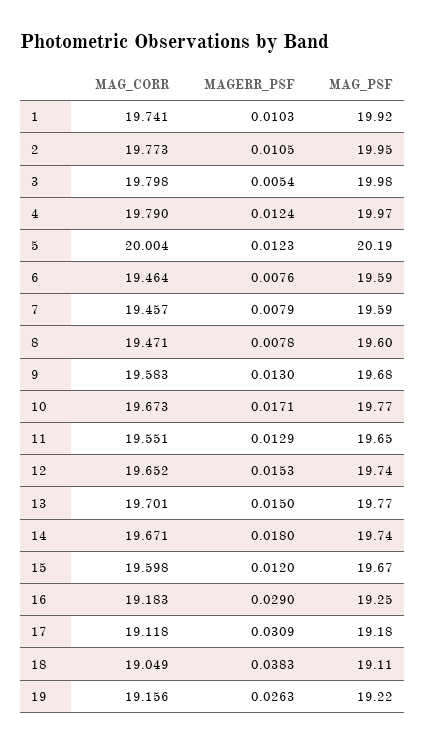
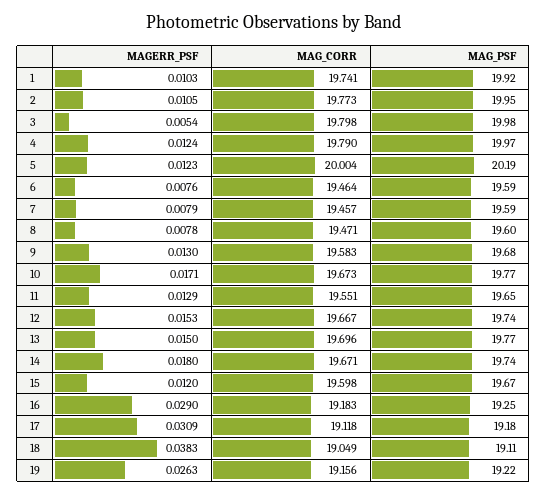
  {
    "MAG_CORR": {
      "1": 19.741,
      "2": 19.773,
      "3": 19.798,
      "4": 19.79,
      "5": 20.004,
      "6": 19.464,
      "7": 19.457,
      "8": 19.471,
      "9": 19.583,
      "10": 19.673,
      "11": 19.551,
-     "12": 19.652,
+     "12": 19.667,
-     "13": 19.701,
+     "13": 19.696,
      "14": 19.671,
      "15": 19.598,
      "16": 19.183,
      "17": 19.118,
      "18": 19.049,
      "19": 19.156
    },
    "MAGERR_PSF": {
      "1": 0.0103,
      "2": 0.0105,
      "3": 0.0054,
      "4": 0.0124,
      "5": 0.0123,
      "6": 0.0076,
      "7": 0.0079,
      "8": 0.0078,
      "9": 0.013,
      "10": 0.0171,
      "11": 0.0129,
      "12": 0.0153,
      "13": 0.015,
      "14": 0.018,
      "15": 0.012,
      "16": 0.029,
      "17": 0.0309,
      "18": 0.0383,
      "19": 0.0263
    },
    "MAG_PSF": {
      "1": 19.92,
      "2": 19.95,
      "3": 19.98,
      "4": 19.97,
      "5": 20.19,
      "6": 19.59,
      "7": 19.59,
      "8": 19.6,
      "9": 19.68,
      "10": 19.77,
      "11": 19.65,
      "12": 19.74,
      "13": 19.77,
      "14": 19.74,
      "15": 19.67,
      "16": 19.25,
      "17": 19.18,
      "18": 19.11,
      "19": 19.22
    }
  }

